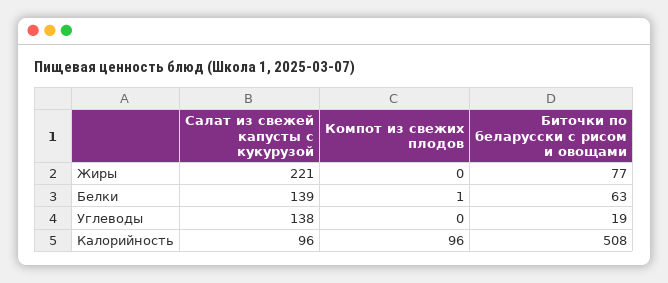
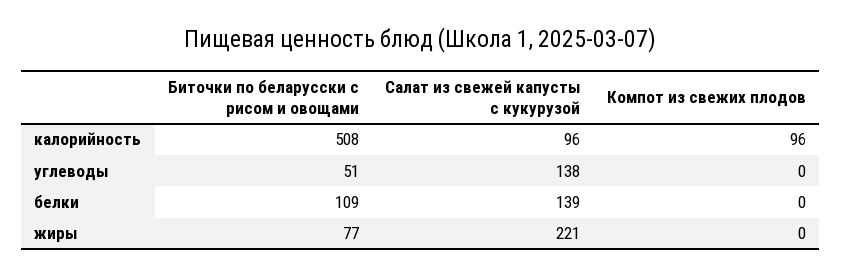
  {
    "Салат из свежей капусты с кукурузой": {
      "Жиры": 221,
      "Белки": 139,
      "Углеводы": 138,
      "Калорийность": 96
    },
    "Компот из свежих плодов": {
      "Жиры": 0,
-     "Белки": 1,
+     "Белки": 0,
      "Углеводы": 0,
      "Калорийность": 96
    },
    "Биточки по беларусски с рисом и овощами": {
      "Жиры": 77,
-     "Белки": 63,
+     "Белки": 109,
-     "Углеводы": 19,
+     "Углеводы": 51,
      "Калорийность": 508
    }
  }

